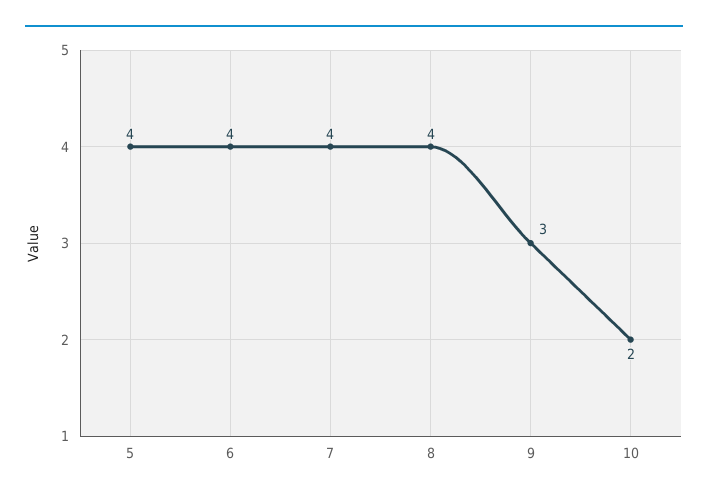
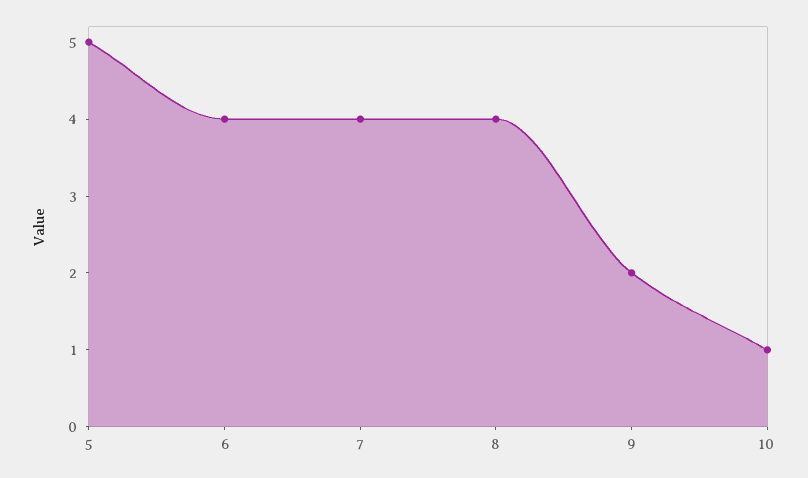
  {
-   "5": 4,
+   "5": 5,
    "6": 4,
    "7": 4,
    "8": 4,
-   "9": 3,
+   "9": 2,
-   "10": 2
+   "10": 1
  }

